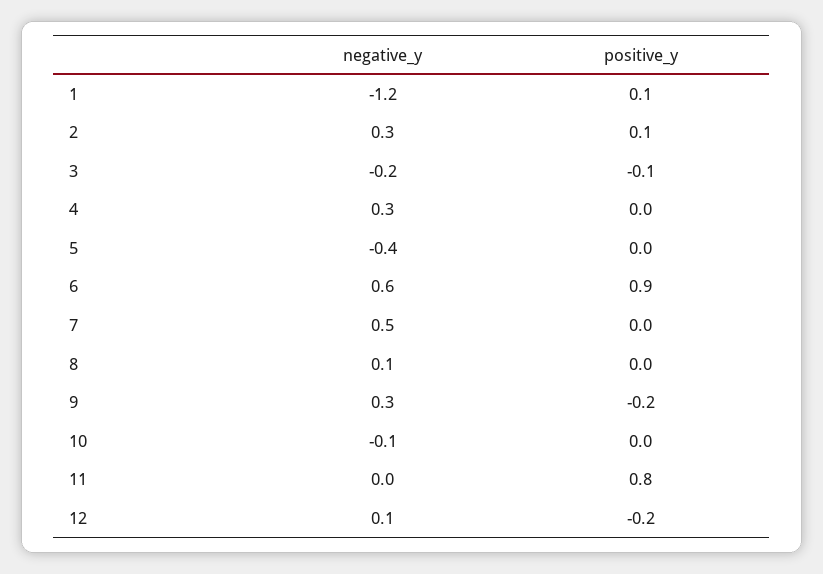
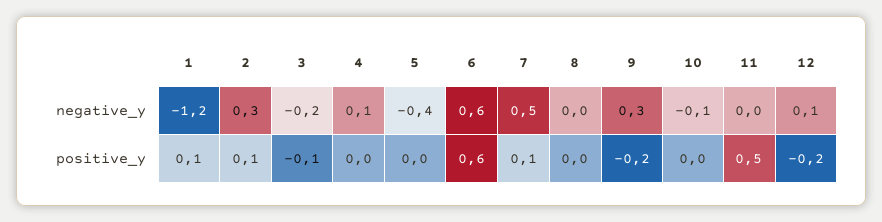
  {
    "negative_y": {
      "1": -1.2,
      "2": 0.3,
      "3": -0.2,
-     "4": 0.3,
+     "4": 0.1,
      "5": -0.4,
      "6": 0.6,
      "7": 0.5,
-     "8": 0.1,
+     "8": 0,
      "9": 0.3,
      "10": -0.1,
      "11": 0,
      "12": 0.1
    },
    "positive_y": {
      "1": 0.1,
      "2": 0.1,
      "3": -0.1,
      "4": 0,
      "5": 0,
-     "6": 0.9,
+     "6": 0.6,
-     "7": 0,
+     "7": 0.1,
      "8": 0,
      "9": -0.2,
      "10": 0,
-     "11": 0.8,
+     "11": 0.5,
      "12": -0.2
    }
  }

